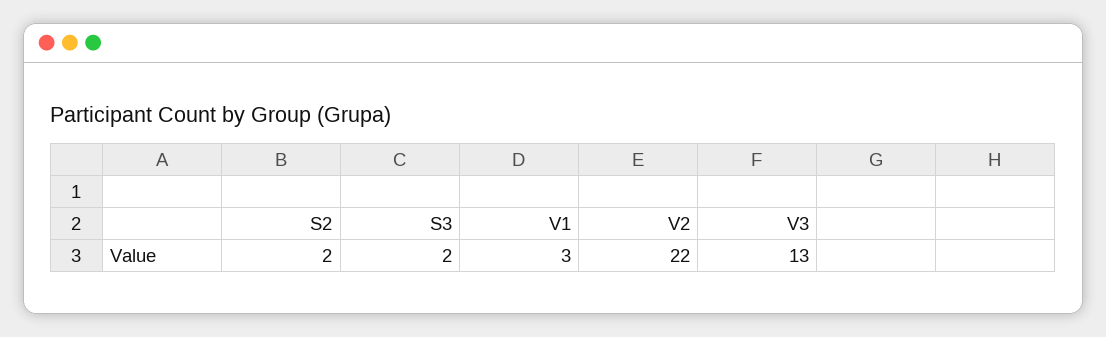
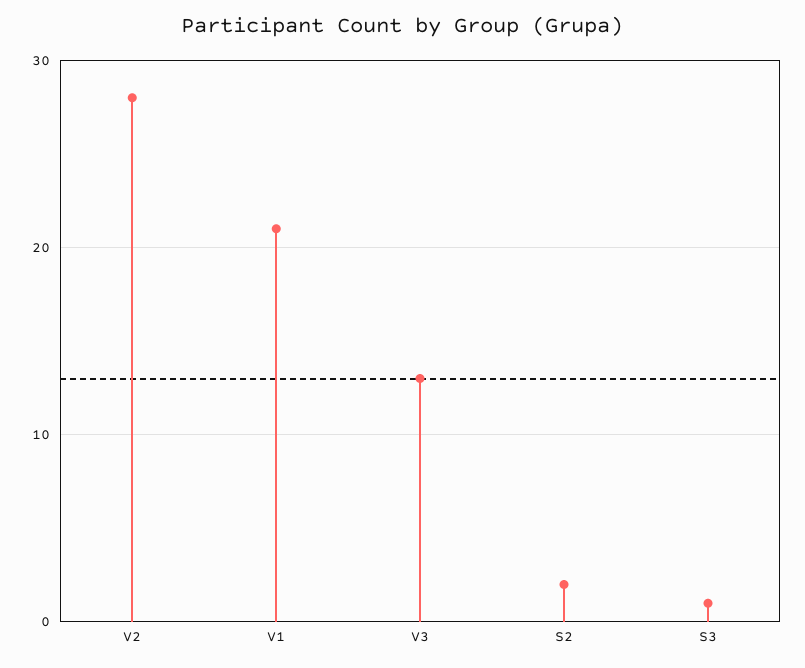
  {
    "S2": 2,
-   "S3": 2,
+   "S3": 1,
-   "V1": 3,
+   "V1": 21,
-   "V2": 22,
+   "V2": 28,
    "V3": 13
  }

